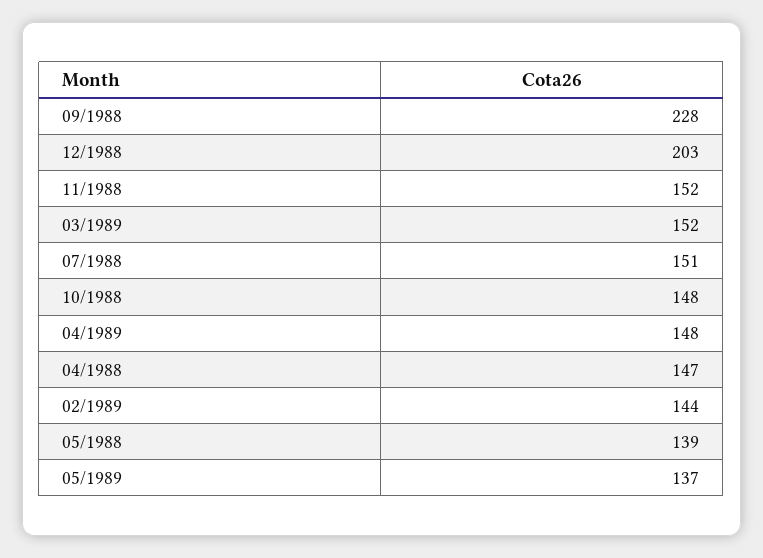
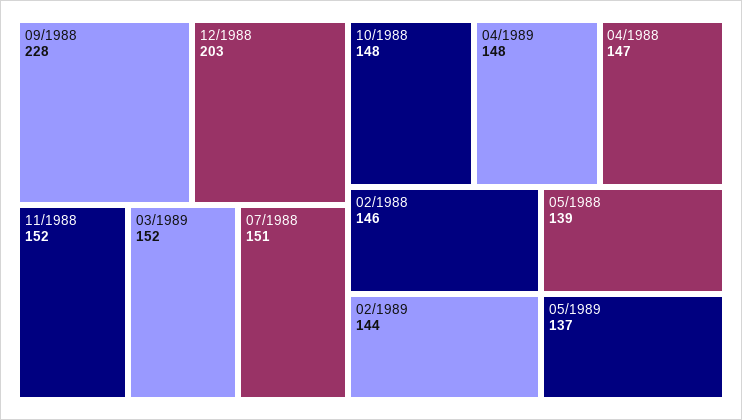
  {
    "09/1988": 228,
    "12/1988": 203,
    "11/1988": 152,
    "03/1989": 152,
    "07/1988": 151,
    "10/1988": 148,
    "04/1989": 148,
    "04/1988": 147,
    "02/1989": 144,
    "05/1988": 139,
-   "05/1989": 137
+   "05/1989": 137,
+   "02/1988": 146
  }

